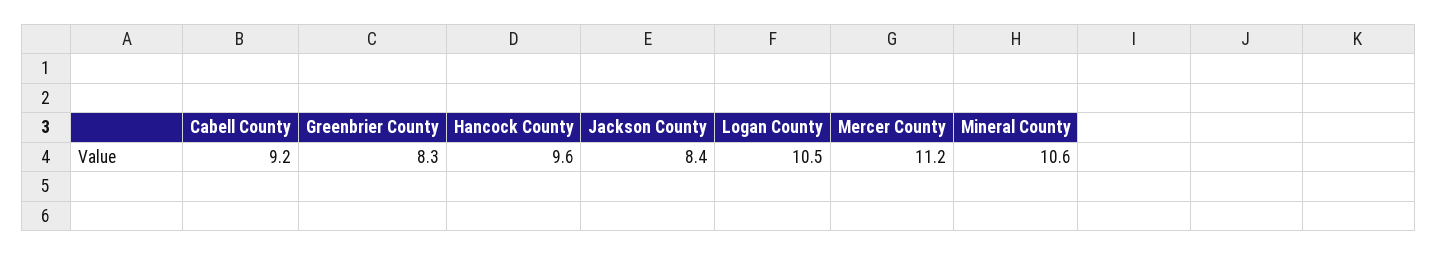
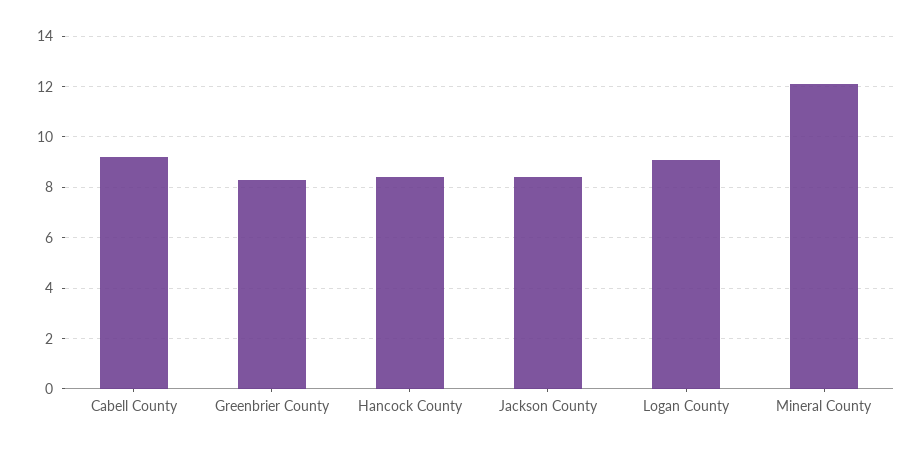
  {
    "Cabell County": 9.2,
    "Greenbrier County": 8.3,
-   "Hancock County": 9.6,
+   "Hancock County": 8.5,
    "Jackson County": 8.4,
-   "Logan County": 10.5,
+   "Logan County": 9,
-   "Mercer County": 11.2,
-   "Mineral County": 10.6
+   "Mineral County": 12
  }

